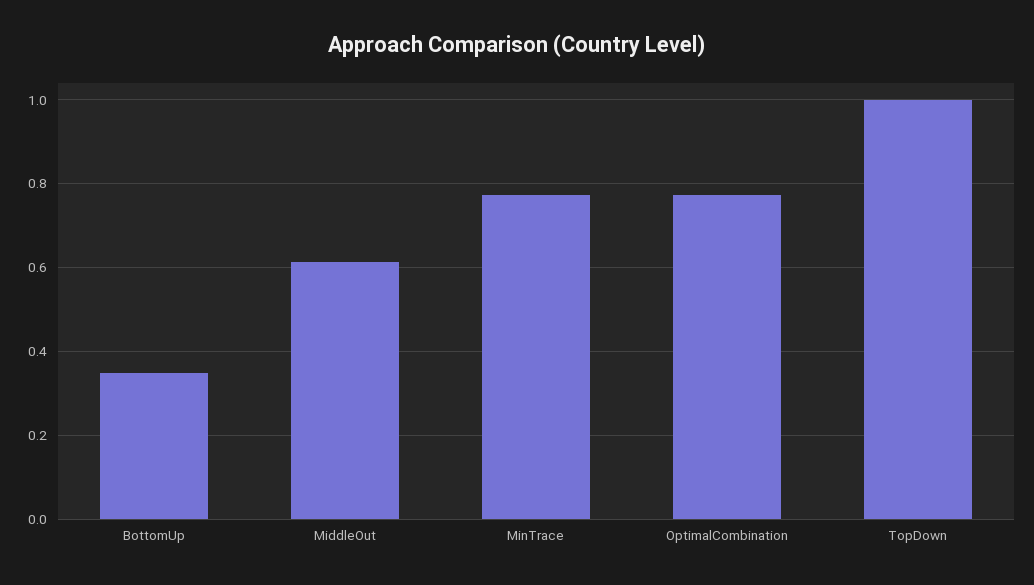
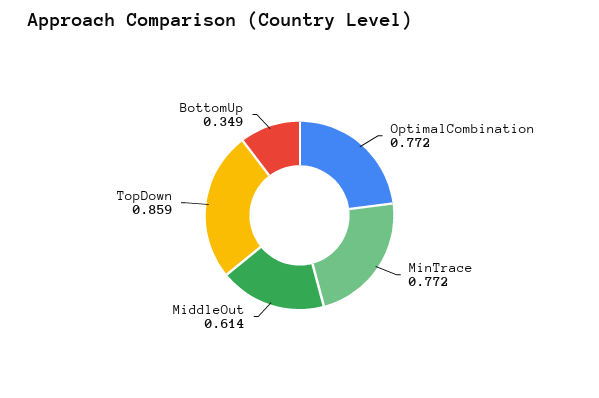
  {
    "BottomUp": 0.349,
    "MiddleOut": 0.614,
    "MinTrace": 0.772,
    "OptimalCombination": 0.772,
-   "TopDown": 1
+   "TopDown": 0.859
  }

